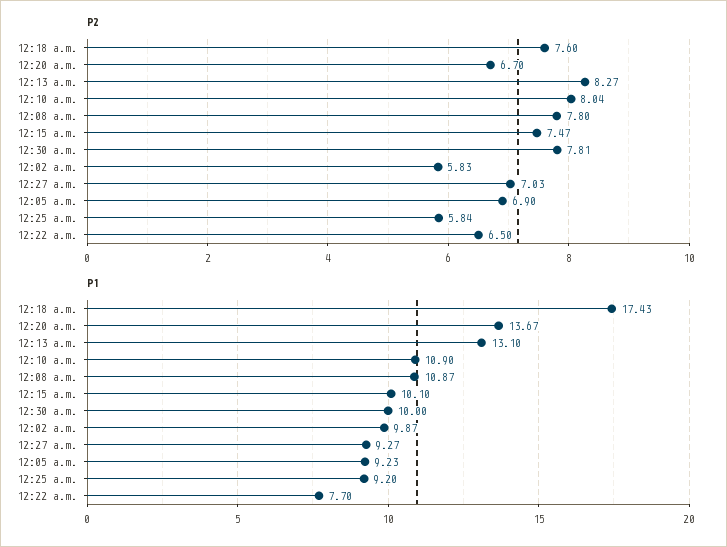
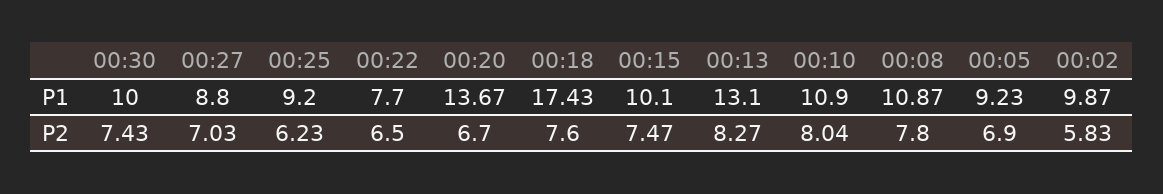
  {
    "P2": {
      "12:18 a.m.": 7.6,
      "12:20 a.m.": 6.7,
      "12:13 a.m.": 8.27,
      "12:10 a.m.": 8.04,
      "12:08 a.m.": 7.8,
      "12:15 a.m.": 7.47,
-     "12:30 a.m.": 7.81,
+     "12:30 a.m.": 7.43,
      "12:02 a.m.": 5.83,
      "12:27 a.m.": 7.03,
      "12:05 a.m.": 6.9,
-     "12:25 a.m.": 5.84,
+     "12:25 a.m.": 6.23,
      "12:22 a.m.": 6.5
    },
    "P1": {
      "12:18 a.m.": 17.43,
      "12:20 a.m.": 13.67,
      "12:13 a.m.": 13.1,
      "12:10 a.m.": 10.9,
      "12:08 a.m.": 10.87,
      "12:15 a.m.": 10.1,
      "12:30 a.m.": 10,
      "12:02 a.m.": 9.87,
-     "12:27 a.m.": 9.27,
+     "12:27 a.m.": 8.8,
      "12:05 a.m.": 9.23,
      "12:25 a.m.": 9.2,
      "12:22 a.m.": 7.7
    }
  }

